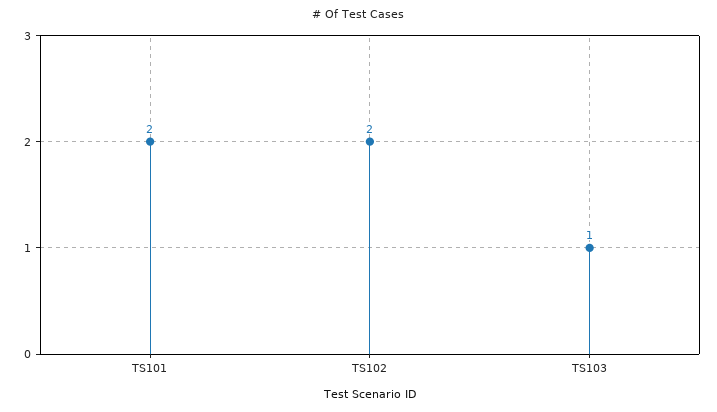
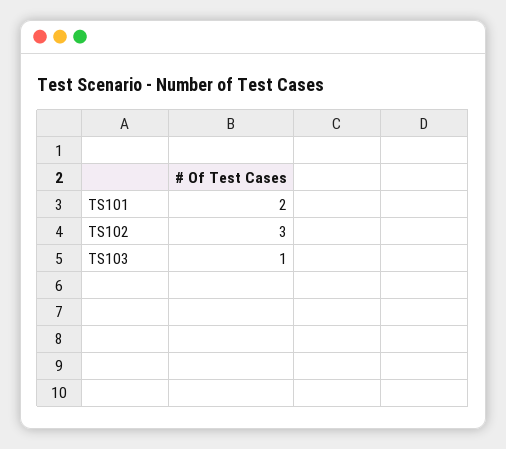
  {
    "TS101": 2,
-   "TS102": 2,
+   "TS102": 3,
    "TS103": 1
  }

